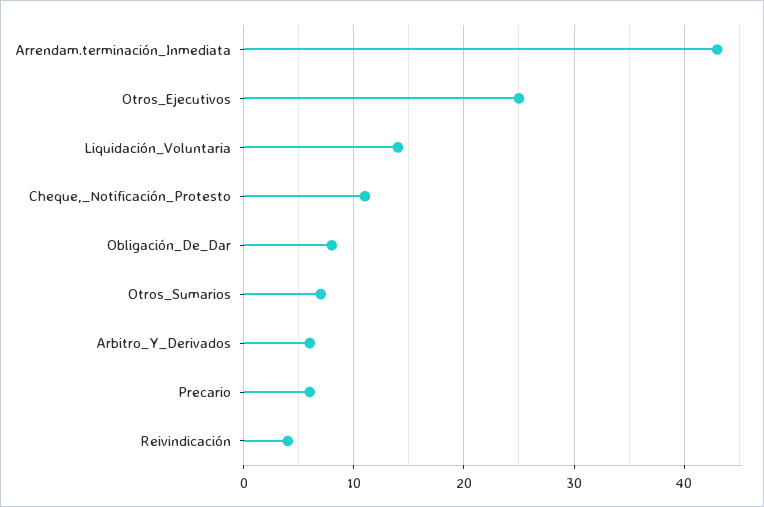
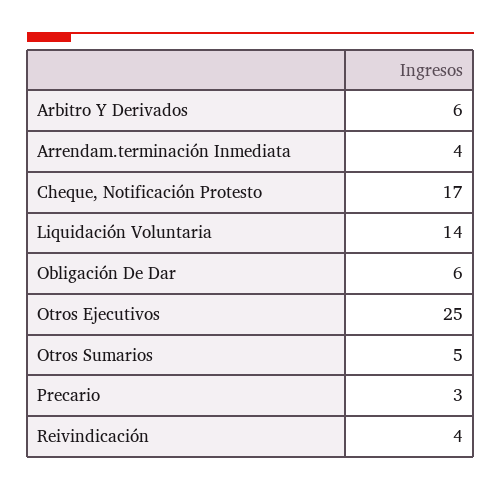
  {
-   "Arrendam.terminación_Inmediata": 43,
+   "Arrendam.terminación_Inmediata": 4,
    "Otros_Ejecutivos": 25,
    "Liquidación_Voluntaria": 14,
-   "Cheque,_Notificación_Protesto": 11,
+   "Cheque,_Notificación_Protesto": 17,
-   "Obligación_De_Dar": 8,
+   "Obligación_De_Dar": 6,
-   "Otros_Sumarios": 7,
+   "Otros_Sumarios": 5,
    "Arbitro_Y_Derivados": 6,
-   "Precario": 6,
+   "Precario": 3,
    "Reivindicación": 4
  }

